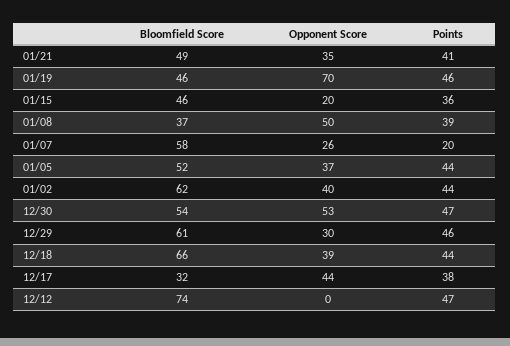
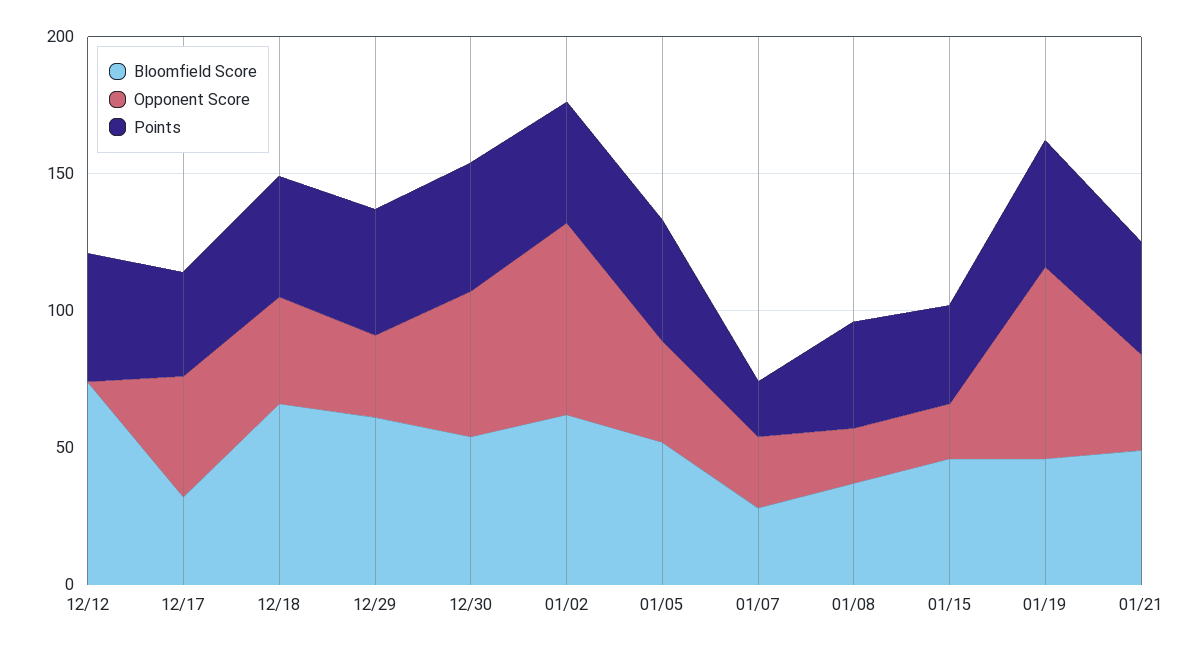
  {
    "Bloomfield Score": {
      "01/21": 49,
      "01/19": 46,
      "01/15": 46,
      "01/08": 37,
-     "01/07": 58,
+     "01/07": 30,
      "01/05": 52,
      "01/02": 62,
      "12/30": 54,
      "12/29": 61,
      "12/18": 66,
      "12/17": 32,
      "12/12": 74
    },
    "Opponent Score": {
      "01/21": 35,
      "01/19": 70,
      "01/15": 20,
-     "01/08": 50,
+     "01/08": 20,
      "01/07": 26,
      "01/05": 37,
-     "01/02": 40,
+     "01/02": 70,
      "12/30": 53,
      "12/29": 30,
      "12/18": 39,
      "12/17": 44,
      "12/12": 0
    },
    "Points": {
      "01/21": 41,
      "01/19": 46,
      "01/15": 36,
      "01/08": 39,
      "01/07": 20,
      "01/05": 44,
      "01/02": 44,
      "12/30": 47,
      "12/29": 46,
      "12/18": 44,
      "12/17": 38,
      "12/12": 47
    }
  }

